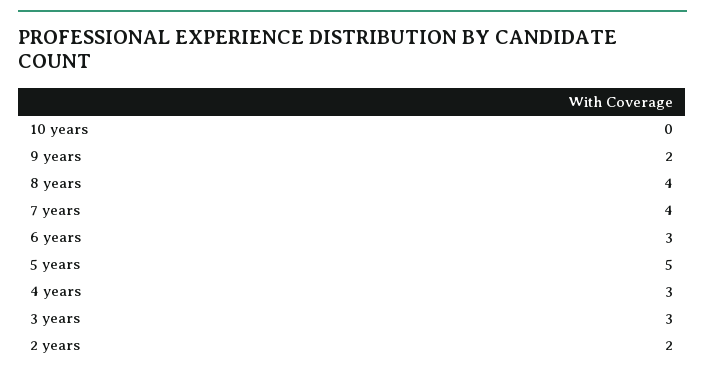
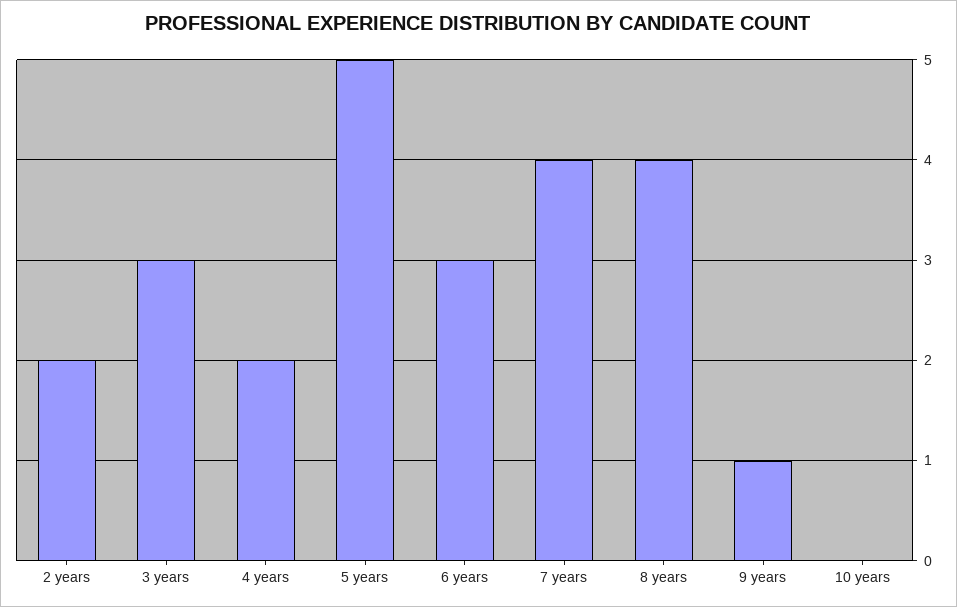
  {
    "10 years": 0,
-   "9 years": 2,
+   "9 years": 1,
    "8 years": 4,
    "7 years": 4,
    "6 years": 3,
    "5 years": 5,
-   "4 years": 3,
+   "4 years": 2,
    "3 years": 3,
    "2 years": 2
  }

